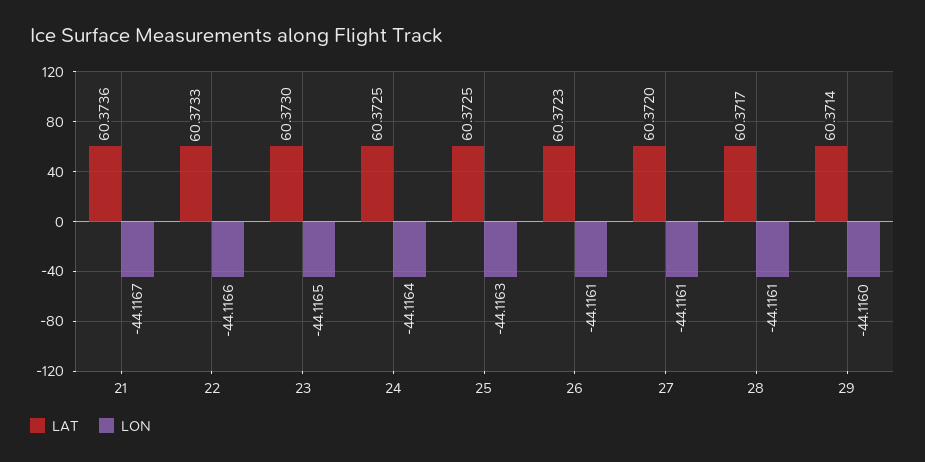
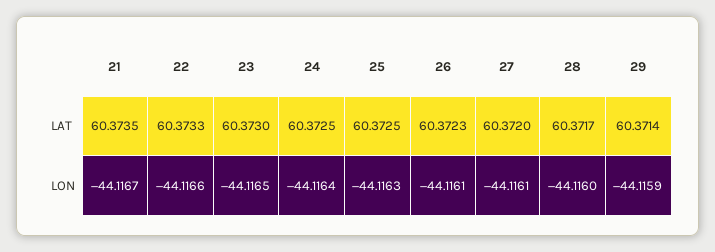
  {
    "LAT": {
-     "21": 60.3736,
+     "21": 60.3735,
      "22": 60.3733,
      "23": 60.373,
      "24": 60.3725,
      "25": 60.3725,
      "26": 60.3723,
      "27": 60.372,
      "28": 60.3717,
      "29": 60.3714
    },
    "LON": {
      "21": -44.1167,
      "22": -44.1166,
      "23": -44.1165,
      "24": -44.1164,
      "25": -44.1163,
      "26": -44.1161,
      "27": -44.1161,
-     "28": -44.1161,
+     "28": -44.116,
-     "29": -44.116
+     "29": -44.1159
    }
  }

